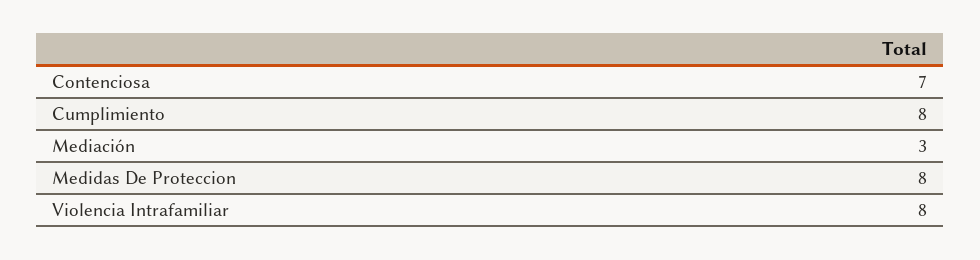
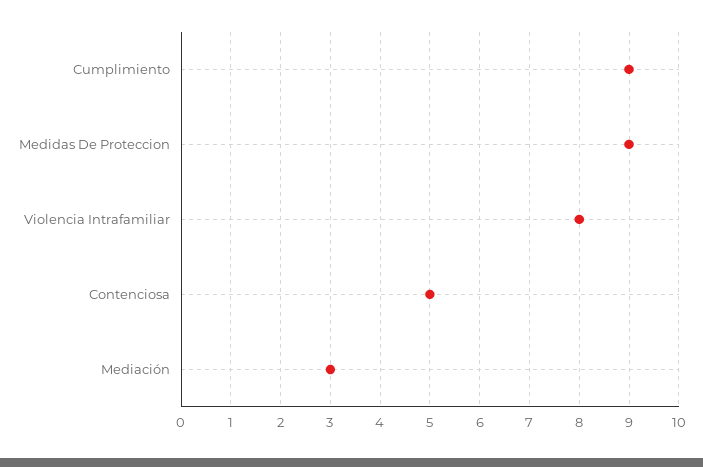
  {
-   "Contenciosa": 7,
+   "Contenciosa": 5,
-   "Cumplimiento": 8,
+   "Cumplimiento": 9,
    "Mediación": 3,
-   "Medidas De Proteccion": 8,
+   "Medidas De Proteccion": 9,
    "Violencia Intrafamiliar": 8
  }

